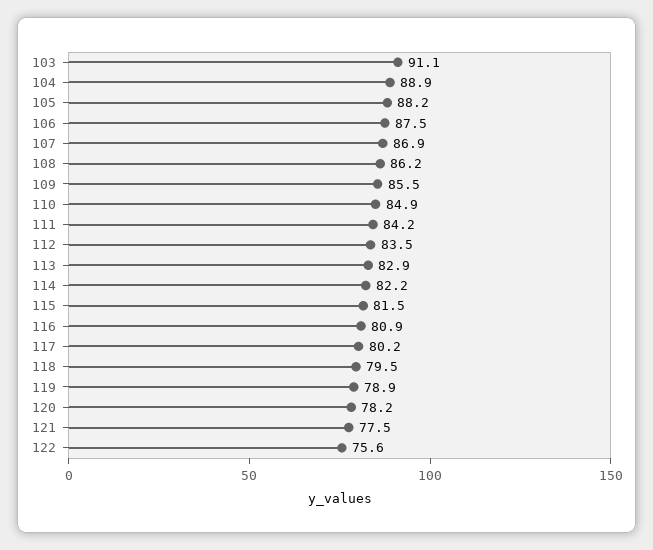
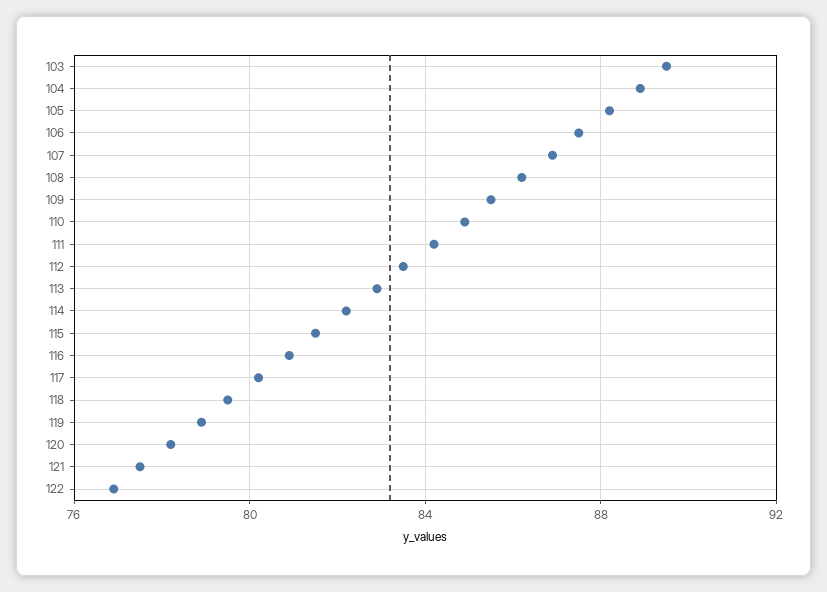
  {
-   "103": 91.1,
+   "103": 89.5,
    "104": 88.9,
    "105": 88.2,
    "106": 87.5,
    "107": 86.9,
    "108": 86.2,
    "109": 85.5,
    "110": 84.9,
    "111": 84.2,
    "112": 83.5,
    "113": 82.9,
    "114": 82.2,
    "115": 81.5,
    "116": 80.9,
    "117": 80.2,
    "118": 79.5,
    "119": 78.9,
    "120": 78.2,
    "121": 77.5,
-   "122": 75.6
+   "122": 77
  }

